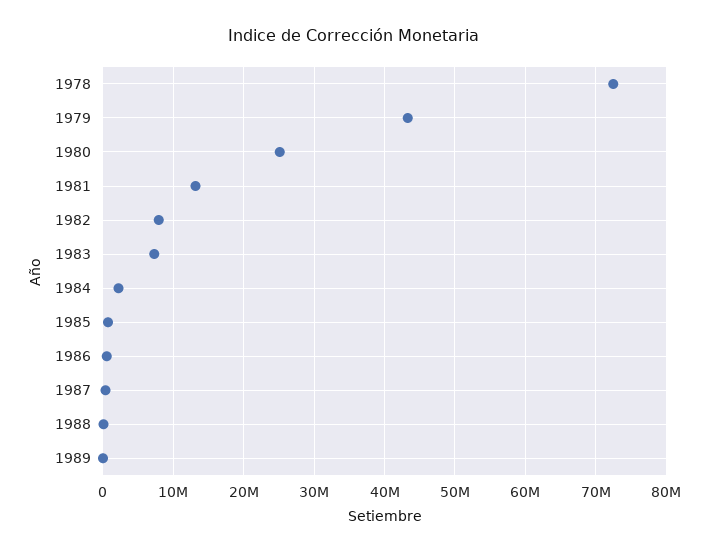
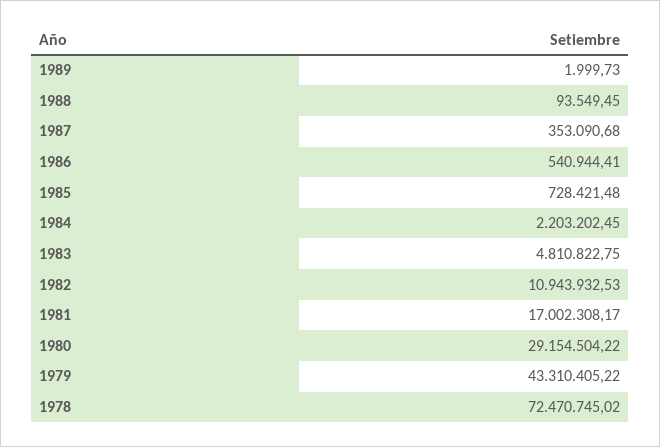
  {
    "1978": 72470745.02,
    "1979": 43310405.22,
-   "1980": 25000000,
+   "1980": 29154504.22,
-   "1981": 13000000,
+   "1981": 17002308.17,
-   "1982": 8000000,
+   "1982": 10943932.53,
-   "1983": 7000000,
+   "1983": 4810822.75,
    "1984": 2203202.45,
    "1985": 728421.48,
    "1986": 540944.41,
    "1987": 353090.68,
    "1988": 93549.45,
    "1989": 1999.73
  }

